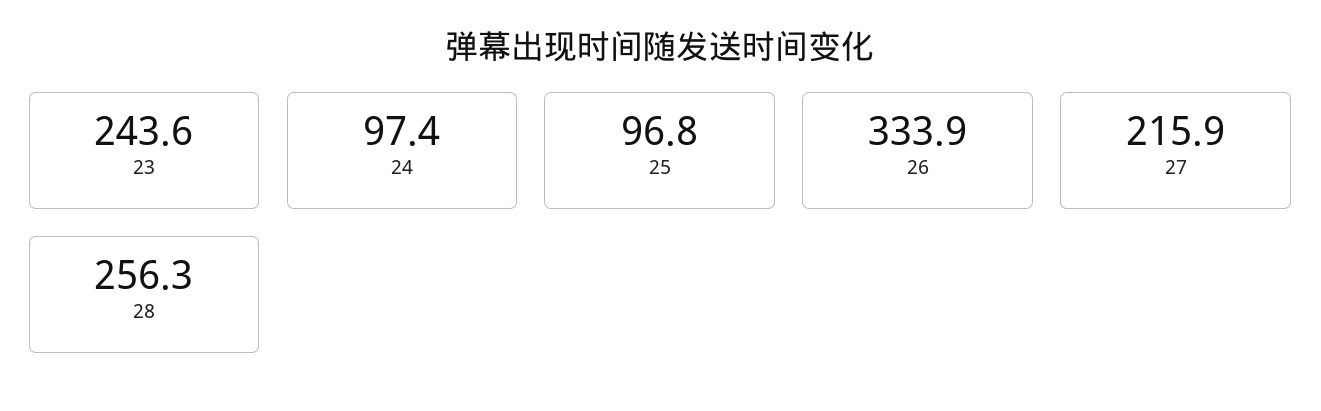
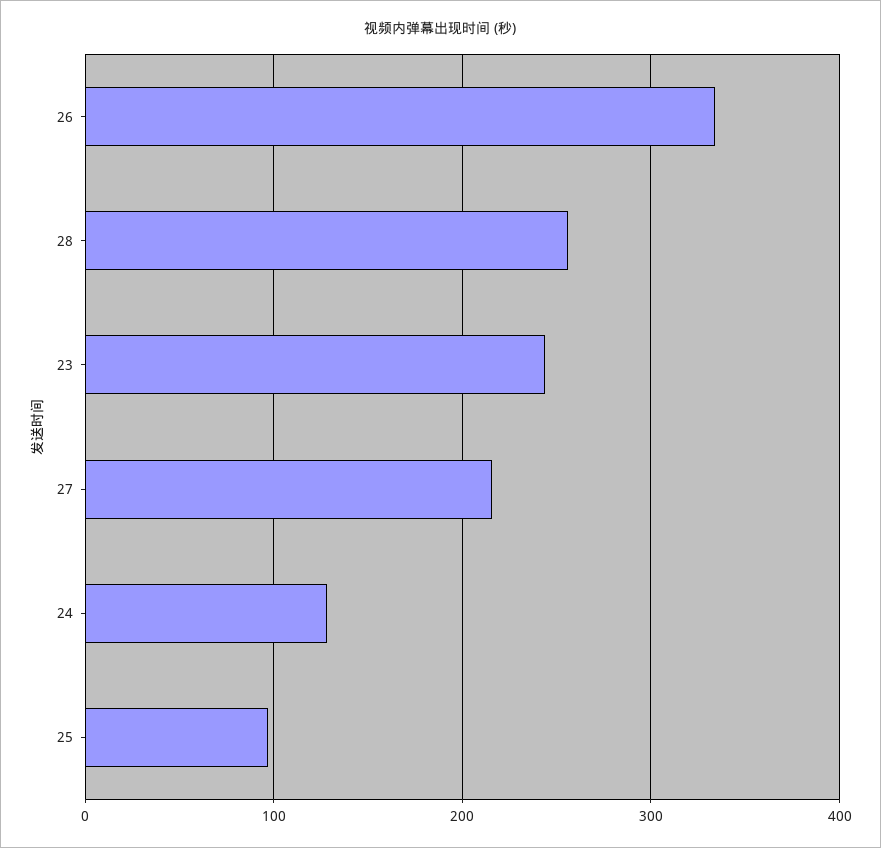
  {
    "23": 243.6,
-   "24": 97.4,
+   "24": 130,
    "25": 96.8,
    "26": 333.9,
    "27": 215.9,
    "28": 256.3
  }

